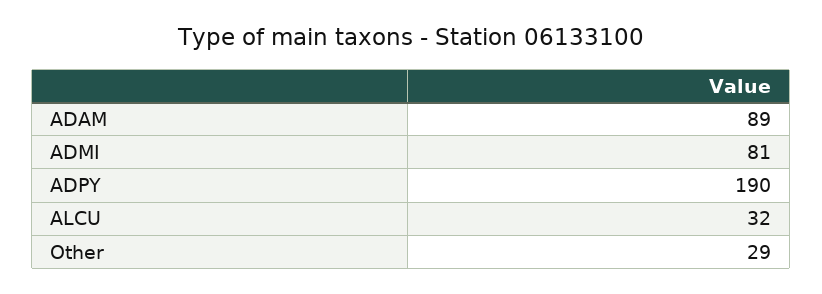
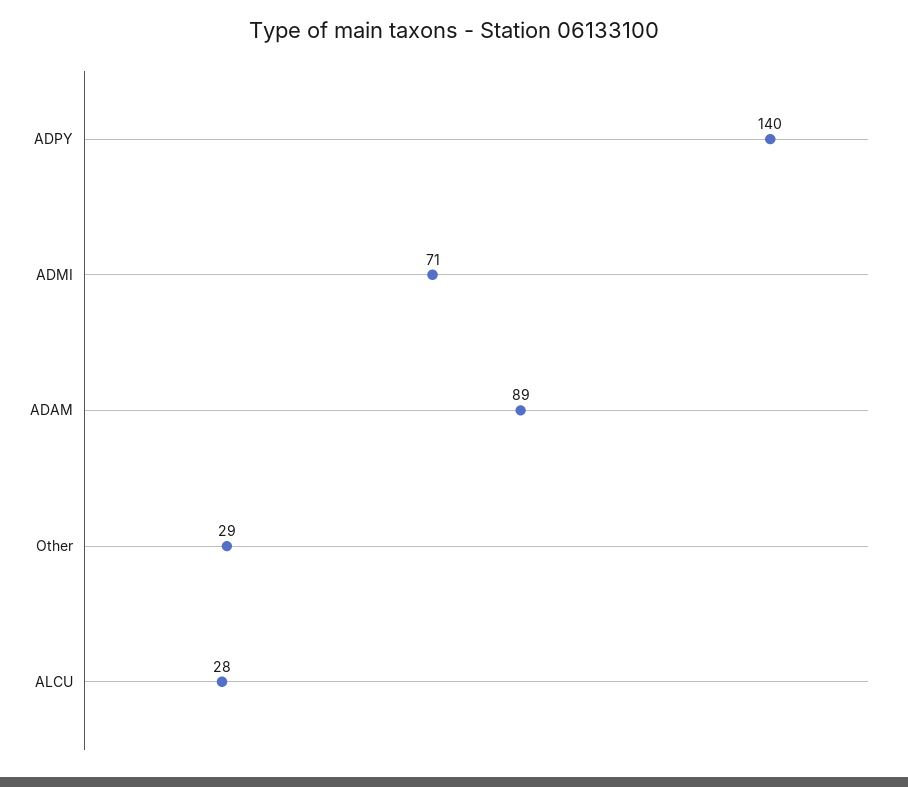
  {
    "ADAM": 89,
-   "ADMI": 81,
+   "ADMI": 71,
-   "ADPY": 190,
+   "ADPY": 140,
-   "ALCU": 32,
+   "ALCU": 28,
    "Other": 29
  }

